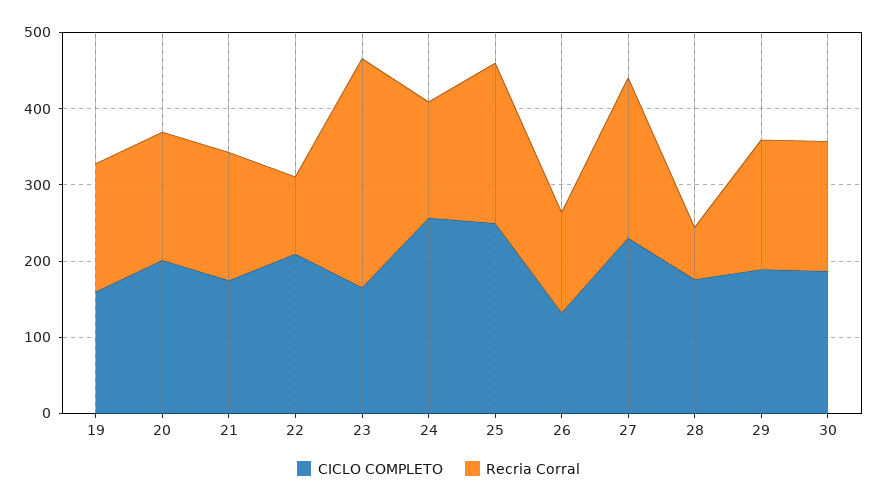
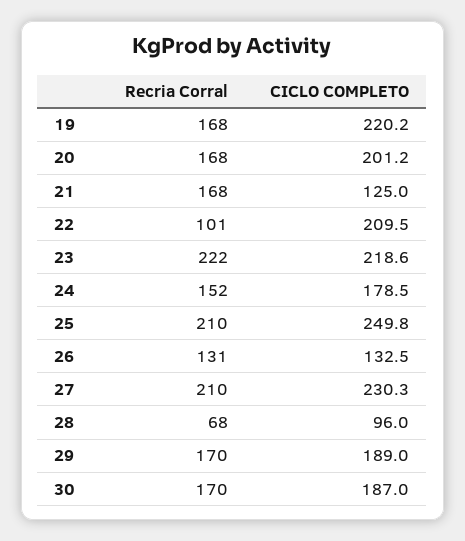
  {
    "CICLO COMPLETO": {
-     "19": 160,
+     "19": 220.2,
      "20": 201.2,
-     "21": 180,
+     "21": 125,
      "22": 209.5,
-     "23": 160,
+     "23": 218.6,
-     "24": 260,
+     "24": 178.5,
      "25": 249.8,
      "26": 132.5,
      "27": 230.3,
-     "28": 180,
+     "28": 96,
      "29": 189,
      "30": 187
    },
    "Recria Corral": {
      "19": 168,
      "20": 168,
      "21": 168,
      "22": 101,
-     "23": 300,
+     "23": 222,
      "24": 152,
      "25": 210,
      "26": 131,
      "27": 210,
      "28": 68,
      "29": 170,
      "30": 170
    }
  }

